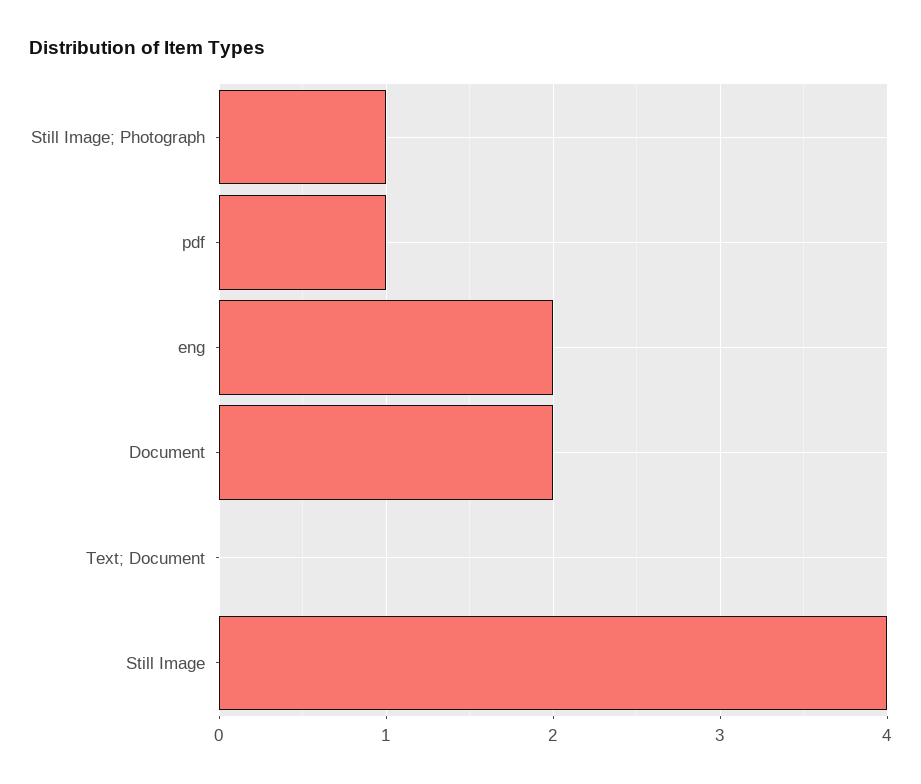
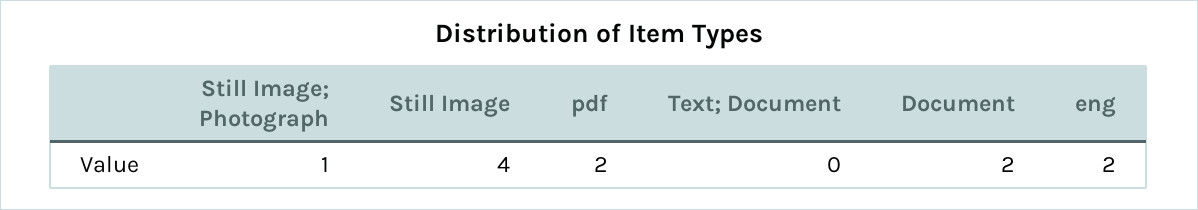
  {
    "Still Image; Photograph": 1,
-   "pdf": 1,
+   "pdf": 2,
    "eng": 2,
    "Document": 2,
    "Text; Document": 0,
    "Still Image": 4
  }

